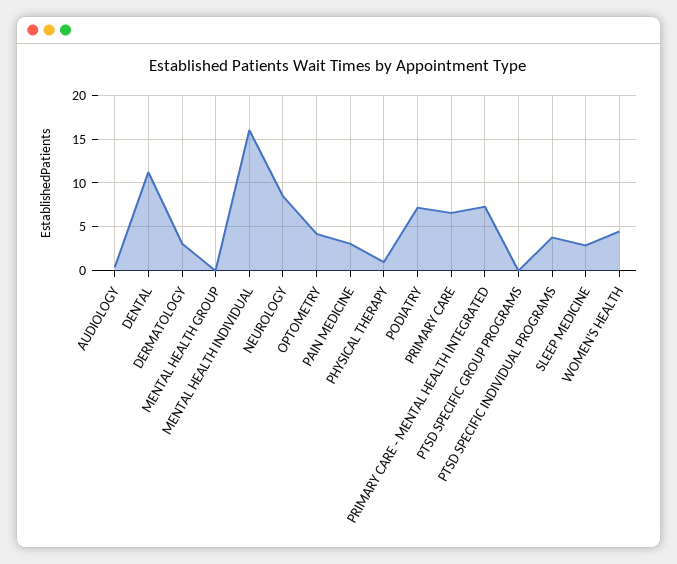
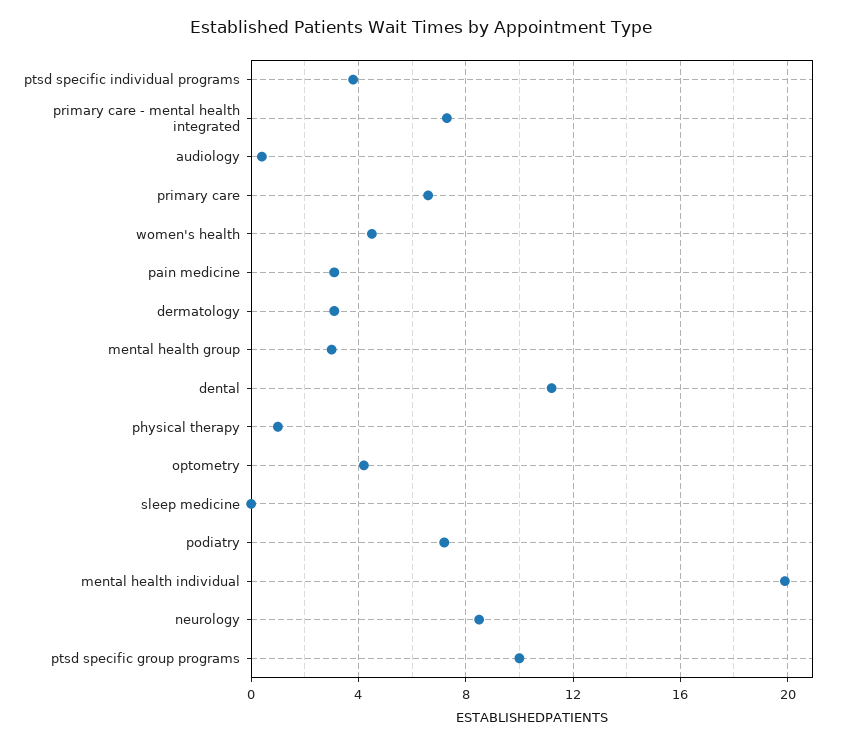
  {
    "AUDIOLOGY": 0.5,
    "DENTAL": 11,
    "DERMATOLOGY": 3,
-   "MENTAL HEALTH GROUP": 0,
+   "MENTAL HEALTH GROUP": 3,
-   "MENTAL HEALTH INDIVIDUAL": 16,
+   "MENTAL HEALTH INDIVIDUAL": 20,
    "NEUROLOGY": 8.5,
    "OPTOMETRY": 4,
    "PAIN MEDICINE": 3,
    "PHYSICAL THERAPY": 1,
    "PODIATRY": 7,
    "PRIMARY CARE": 6.5,
    "PRIMARY CARE - MENTAL HEALTH INTEGRATED": 7.5,
-   "PTSD SPECIFIC GROUP PROGRAMS": 0,
+   "PTSD SPECIFIC GROUP PROGRAMS": 10,
    "PTSD SPECIFIC INDIVIDUAL PROGRAMS": 4,
-   "SLEEP MEDICINE": 3,
+   "SLEEP MEDICINE": 0,
    "WOMEN'S HEALTH": 4.5
  }

